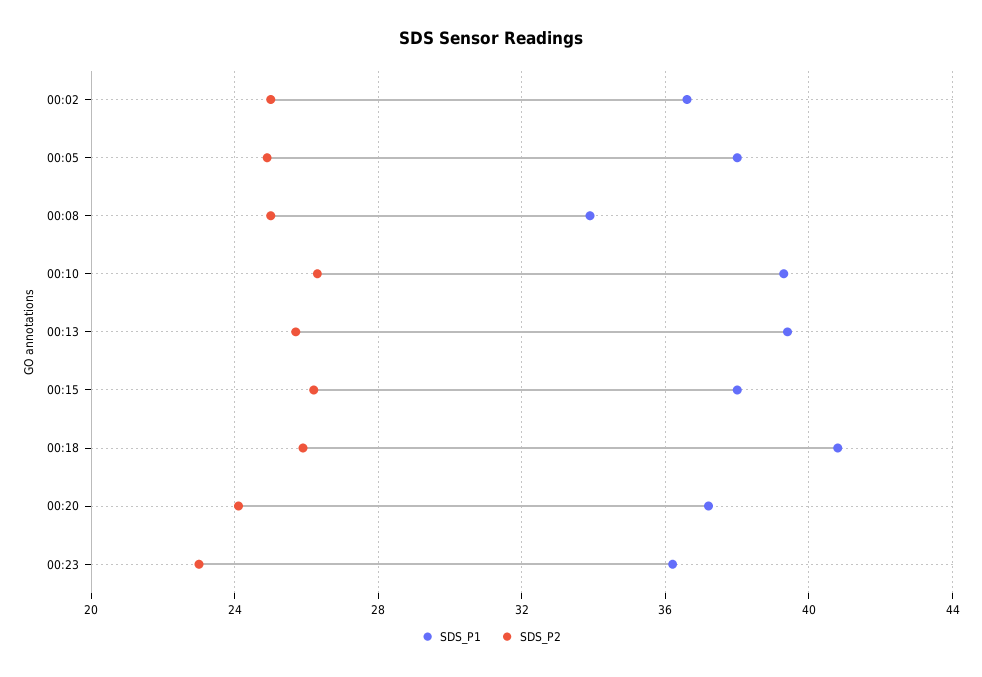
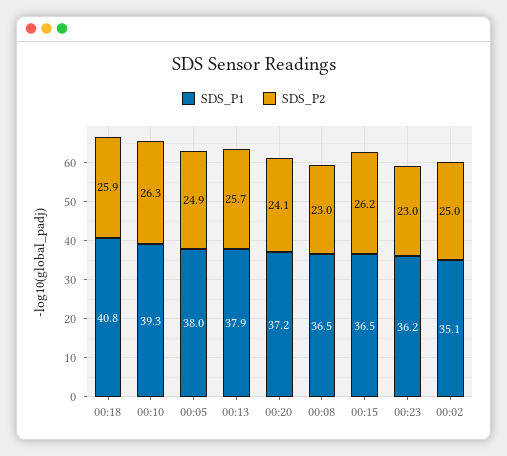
  {
    "SDS_P1": {
-     "00:02": 36.5,
+     "00:02": 35.1,
      "00:05": 38,
-     "00:08": 34,
+     "00:08": 36.5,
      "00:10": 39.3,
-     "00:13": 39.5,
+     "00:13": 37.9,
-     "00:15": 38,
+     "00:15": 36.5,
      "00:18": 40.8,
      "00:20": 37.2,
      "00:23": 36.2
    },
    "SDS_P2": {
      "00:02": 25,
      "00:05": 24.9,
-     "00:08": 25,
+     "00:08": 23,
      "00:10": 26.3,
      "00:13": 25.7,
      "00:15": 26.2,
      "00:18": 25.9,
      "00:20": 24.1,
      "00:23": 23
    }
  }

